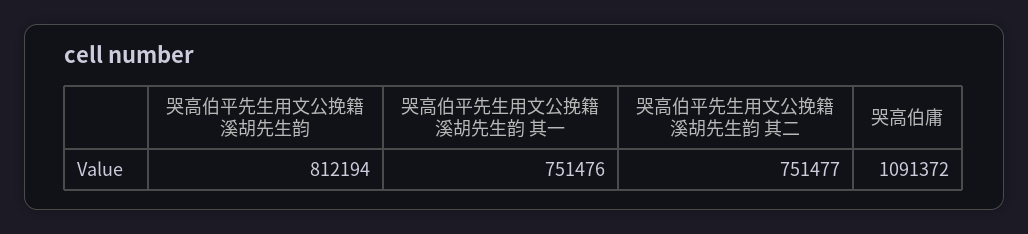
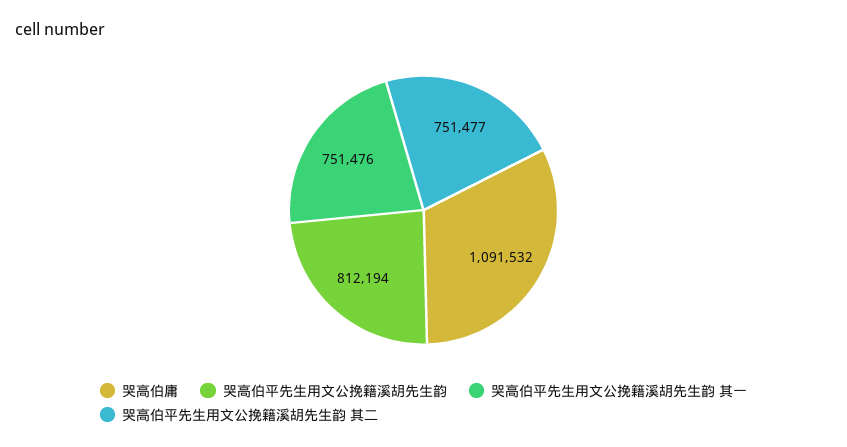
  {
    "哭高伯平先生用文公挽籍溪胡先生韵": 812194,
    "哭高伯平先生用文公挽籍溪胡先生韵 其一": 751476,
    "哭高伯平先生用文公挽籍溪胡先生韵 其二": 751477,
-   "哭高伯庸": 1091372
+   "哭高伯庸": 1091532
  }

